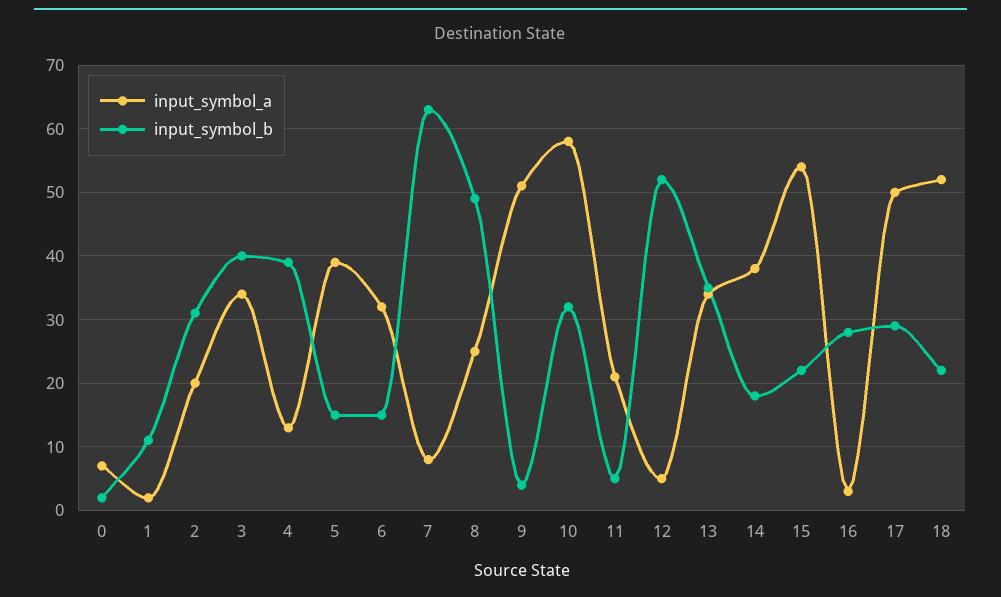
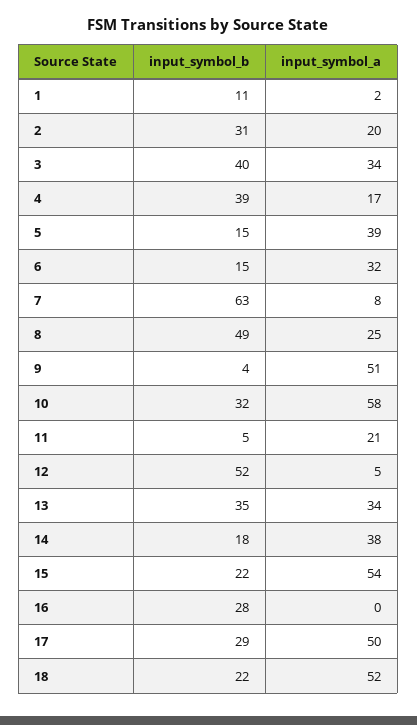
  {
    "input_symbol_a": {
-     "0": 7,
      "1": 2,
      "2": 20,
      "3": 34,
-     "4": 13,
+     "4": 17,
      "5": 39,
      "6": 32,
      "7": 8,
      "8": 25,
      "9": 51,
      "10": 58,
      "11": 21,
      "12": 5,
      "13": 34,
      "14": 38,
      "15": 54,
-     "16": 3,
+     "16": 0,
      "17": 50,
      "18": 52
    },
    "input_symbol_b": {
-     "0": 2,
      "1": 11,
      "2": 31,
      "3": 40,
      "4": 39,
      "5": 15,
      "6": 15,
      "7": 63,
      "8": 49,
      "9": 4,
      "10": 32,
      "11": 5,
      "12": 52,
      "13": 35,
      "14": 18,
      "15": 22,
      "16": 28,
      "17": 29,
      "18": 22
    }
  }

